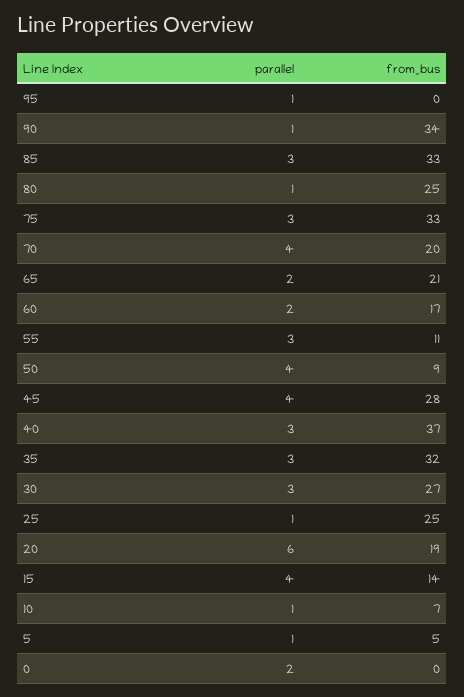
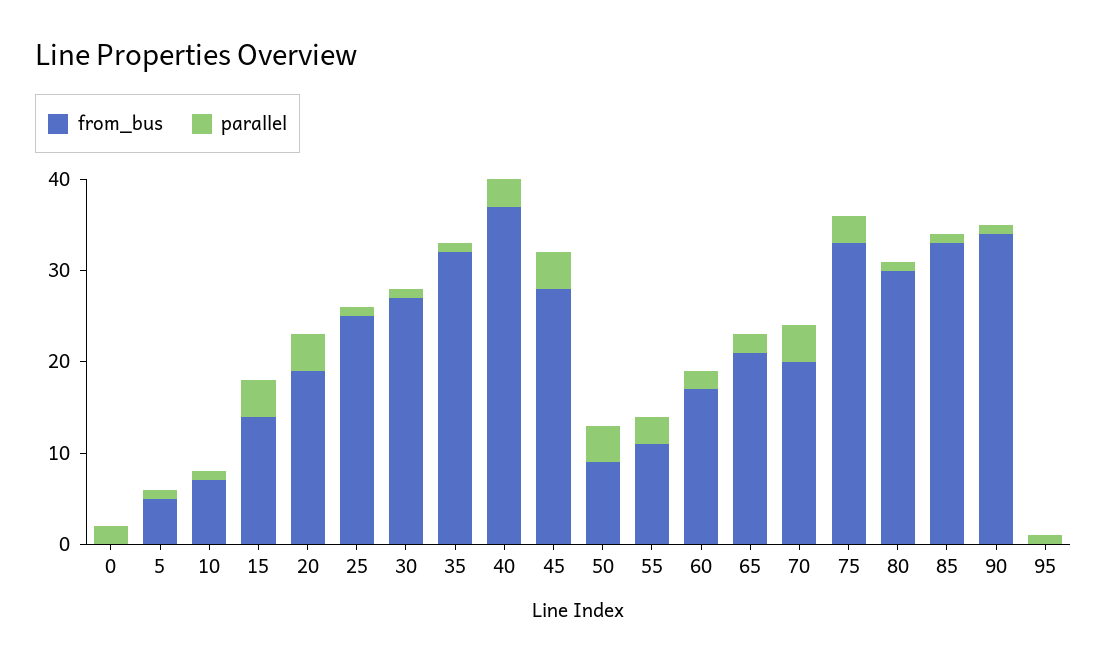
  {
    "parallel": {
      "95": 1,
      "90": 1,
-     "85": 3,
+     "85": 1,
      "80": 1,
      "75": 3,
      "70": 4,
      "65": 2,
      "60": 2,
      "55": 3,
      "50": 4,
      "45": 4,
      "40": 3,
-     "35": 3,
+     "35": 1,
-     "30": 3,
+     "30": 1,
      "25": 1,
-     "20": 6,
+     "20": 4,
      "15": 4,
      "10": 1,
      "5": 1,
      "0": 2
    },
    "from_bus": {
      "95": 0,
      "90": 34,
      "85": 33,
-     "80": 25,
+     "80": 30,
      "75": 33,
      "70": 20,
      "65": 21,
      "60": 17,
      "55": 11,
      "50": 9,
      "45": 28,
      "40": 37,
      "35": 32,
      "30": 27,
      "25": 25,
      "20": 19,
      "15": 14,
      "10": 7,
      "5": 5,
      "0": 0
    }
  }

